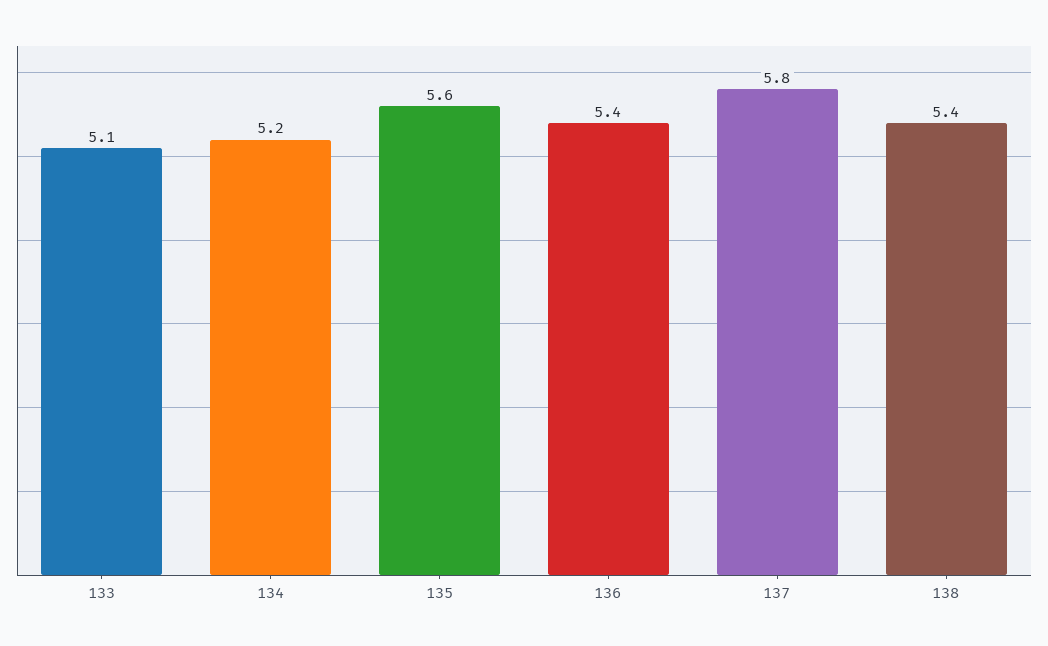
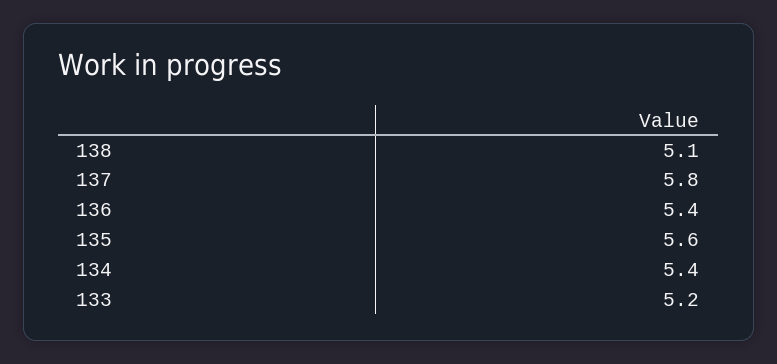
  {
-   "133": 5.1,
+   "133": 5.2,
-   "134": 5.2,
+   "134": 5.4,
    "135": 5.6,
    "136": 5.4,
    "137": 5.8,
-   "138": 5.4
+   "138": 5.1
  }

